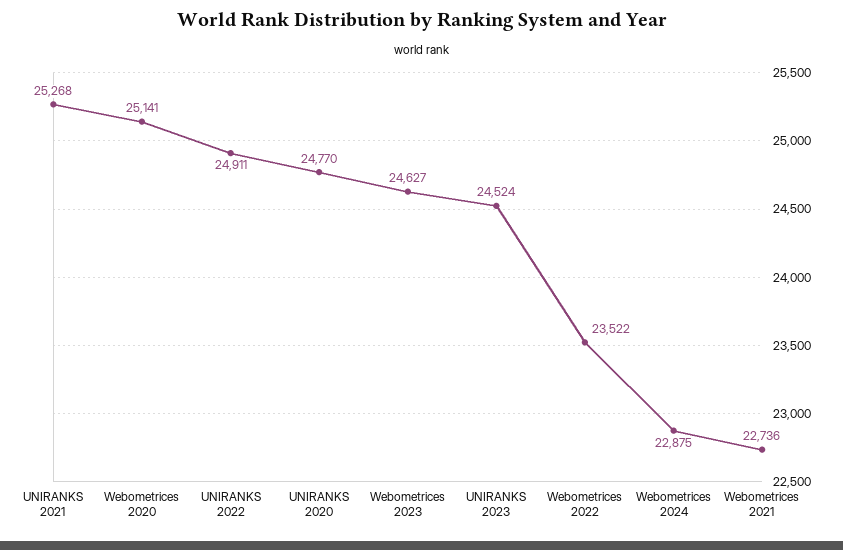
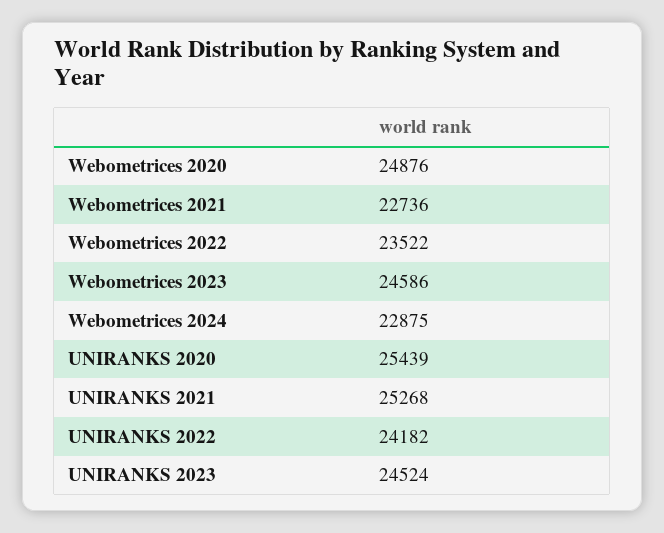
  {
    "UNIRANKS 2021": 25268,
-   "Webometrices 2020": 25141,
+   "Webometrices 2020": 24876,
-   "UNIRANKS 2022": 24911,
+   "UNIRANKS 2022": 24182,
-   "UNIRANKS 2020": 24770,
+   "UNIRANKS 2020": 25439,
-   "Webometrices 2023": 24627,
+   "Webometrices 2023": 24586,
    "UNIRANKS 2023": 24524,
    "Webometrices 2022": 23522,
    "Webometrices 2024": 22875,
    "Webometrices 2021": 22736
  }

